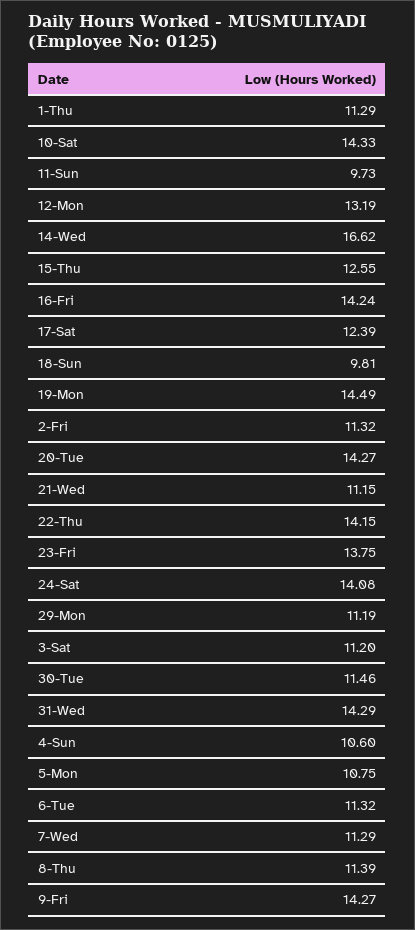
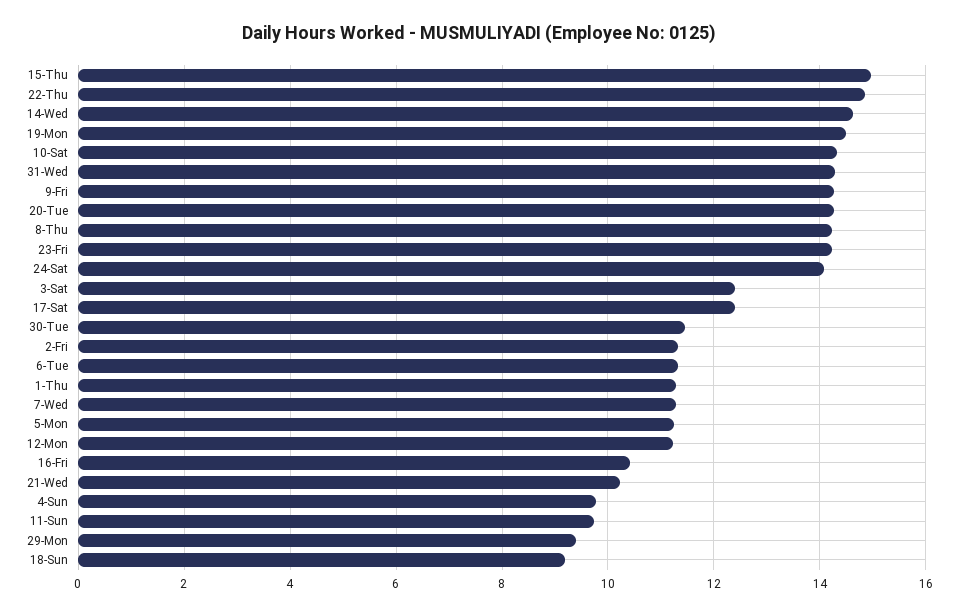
  {
    "1-Thu": 11.29,
    "10-Sat": 14.33,
    "11-Sun": 9.73,
-   "12-Mon": 13.19,
+   "12-Mon": 11.2,
-   "14-Wed": 16.62,
+   "14-Wed": 14.6,
-   "15-Thu": 12.55,
+   "15-Thu": 15,
-   "16-Fri": 14.24,
+   "16-Fri": 10.4,
    "17-Sat": 12.39,
-   "18-Sun": 9.81,
+   "18-Sun": 9.2,
    "19-Mon": 14.49,
    "2-Fri": 11.32,
    "20-Tue": 14.27,
-   "21-Wed": 11.15,
+   "21-Wed": 10.2,
-   "22-Thu": 14.15,
+   "22-Thu": 14.8,
-   "23-Fri": 13.75,
+   "23-Fri": 14.2,
    "24-Sat": 14.08,
-   "29-Mon": 11.19,
+   "29-Mon": 9.4,
-   "3-Sat": 11.2,
+   "3-Sat": 12.4,
    "30-Tue": 11.46,
    "31-Wed": 14.29,
-   "4-Sun": 10.6,
+   "4-Sun": 9.8,
-   "5-Mon": 10.75,
+   "5-Mon": 11.2,
    "6-Tue": 11.32,
    "7-Wed": 11.29,
-   "8-Thu": 11.39,
+   "8-Thu": 14.2,
    "9-Fri": 14.27
  }

